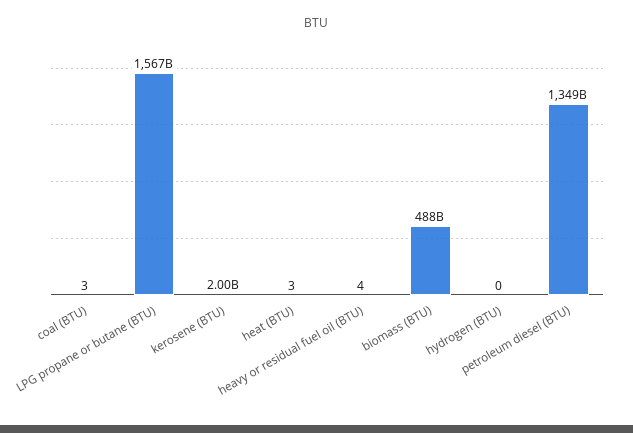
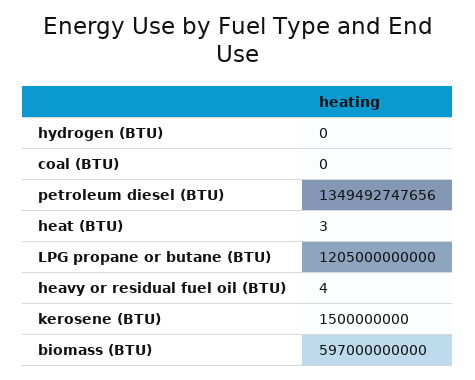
  {
-   "coal (BTU)": 3,
+   "coal (BTU)": 0,
-   "LPG propane or butane (BTU)": 1567000000000,
+   "LPG propane or butane (BTU)": 1205000000000,
-   "kerosene (BTU)": 2000000000,
+   "kerosene (BTU)": 1500000000,
    "heat (BTU)": 3,
    "heavy or residual fuel oil (BTU)": 4,
-   "biomass (BTU)": 488000000000,
+   "biomass (BTU)": 597000000000,
    "hydrogen (BTU)": 0,
    "petroleum diesel (BTU)": 1349492747656
  }

